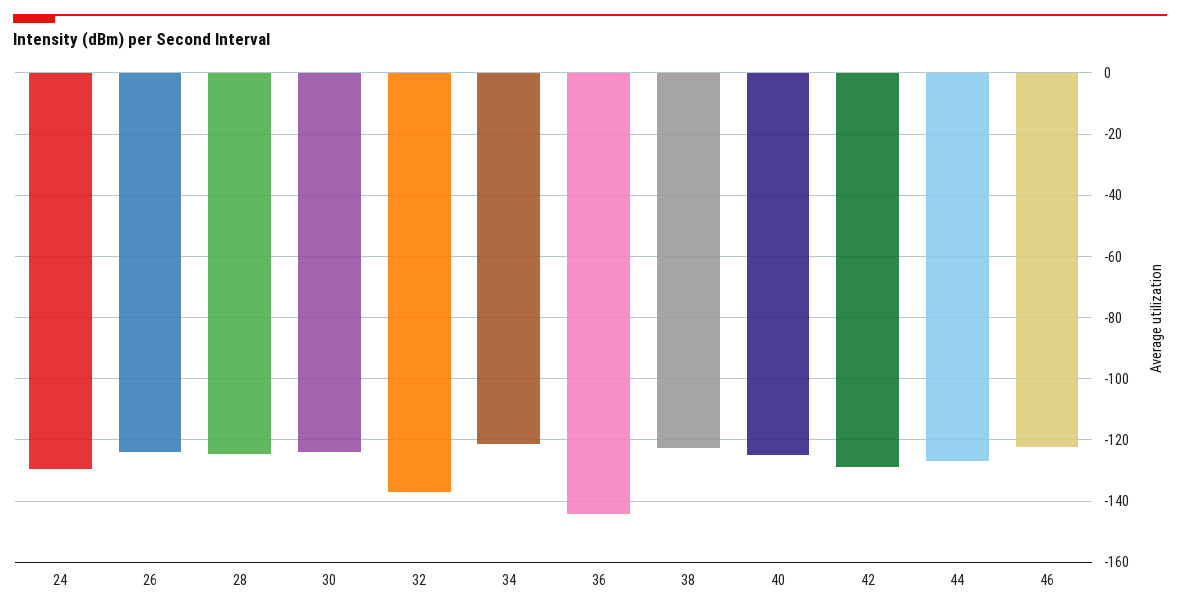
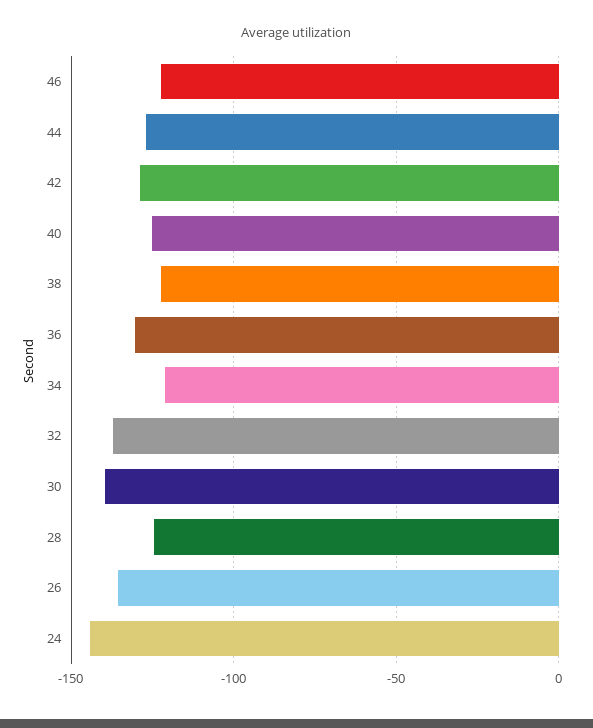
  {
-   "24": -130,
+   "24": -145,
-   "26": -124,
+   "26": -135,
    "28": -124,
-   "30": -124,
+   "30": -140,
    "32": -138,
    "34": -122,
-   "36": -144,
+   "36": -130,
    "38": -122,
    "40": -126,
    "42": -128,
    "44": -126,
    "46": -122
  }

